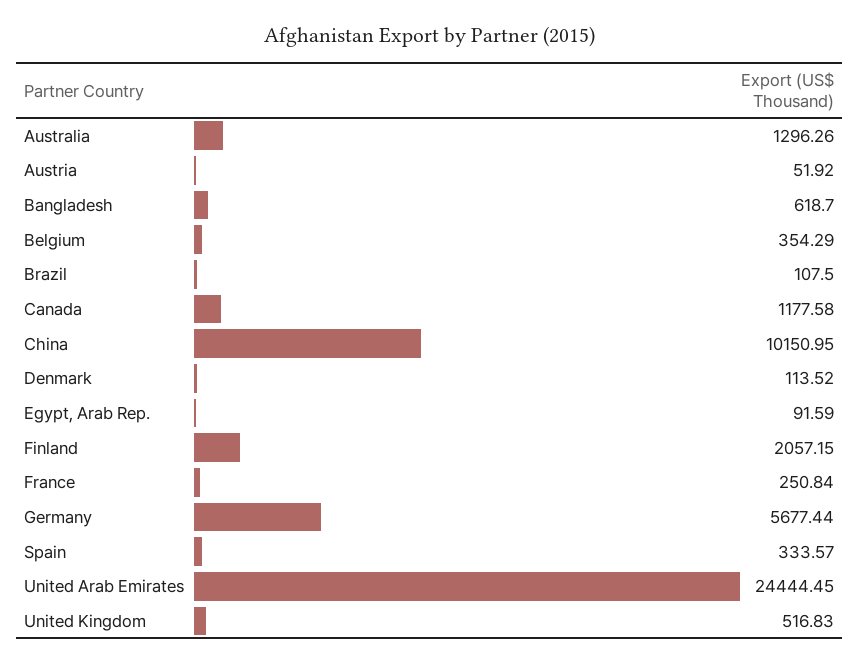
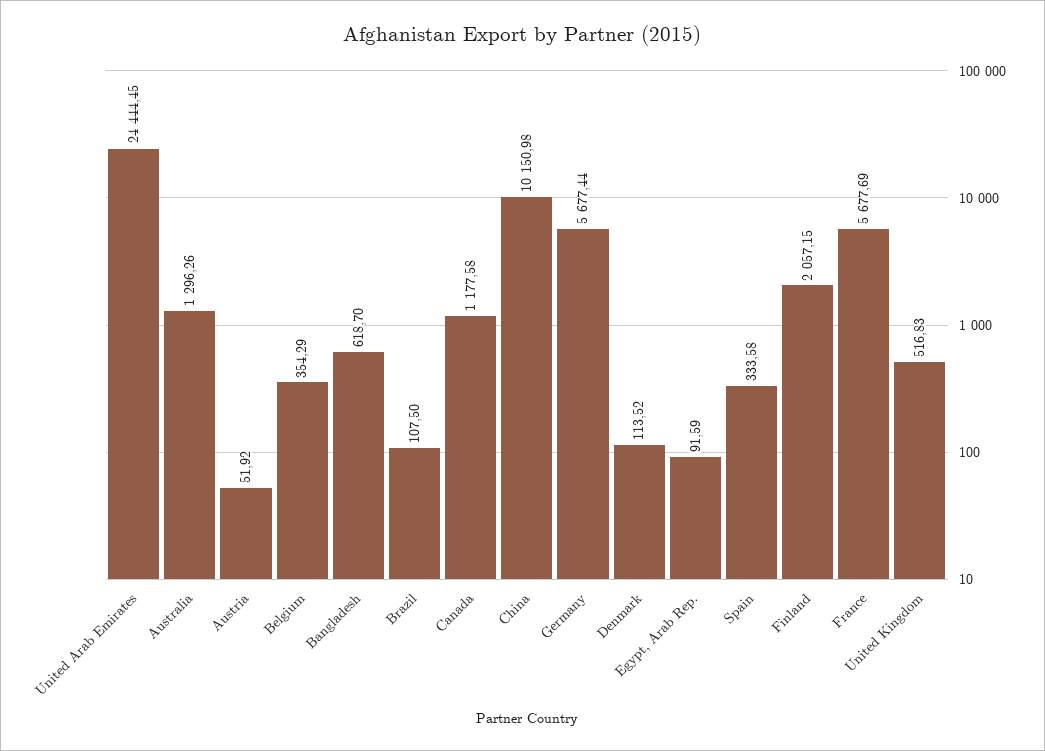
  {
    "Australia": 1296.26,
    "Austria": 51.92,
    "Bangladesh": 618.7,
    "Belgium": 354.29,
    "Brazil": 107.5,
    "Canada": 1177.58,
-   "China": 10150.95,
+   "China": 10150.98,
    "Denmark": 113.52,
    "Egypt, Arab Rep.": 91.59,
    "Finland": 2057.15,
-   "France": 250.84,
+   "France": 5677.69,
    "Germany": 5677.44,
-   "Spain": 333.57,
+   "Spain": 333.58,
    "United Arab Emirates": 24444.45,
    "United Kingdom": 516.83
  }

